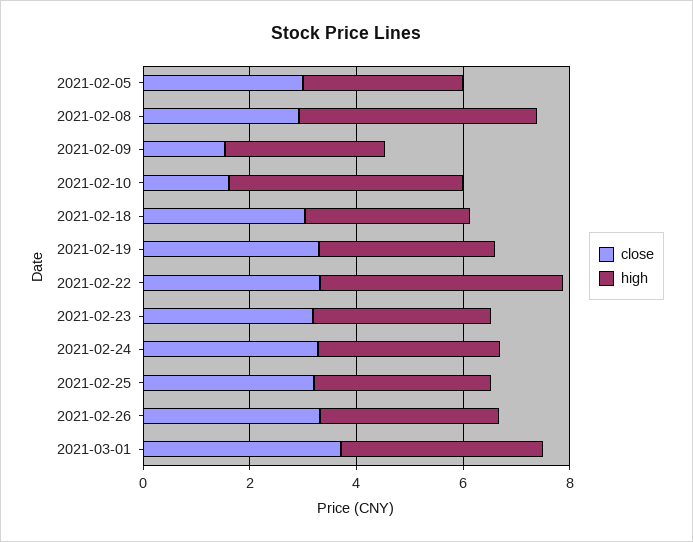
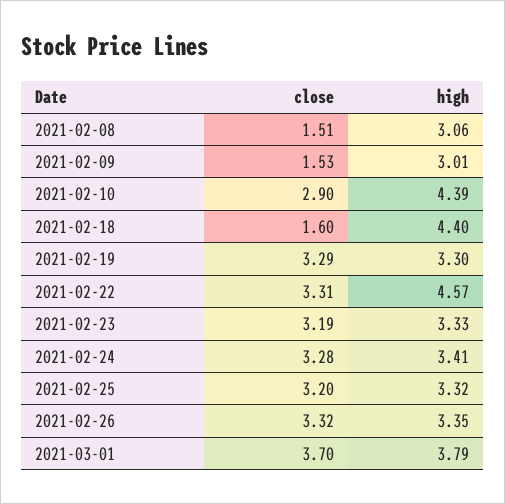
  {
    "close": {
-     "2021-02-05": 3,
-     "2021-02-08": 3,
+     "2021-02-08": 1.51,
      "2021-02-09": 1.53,
-     "2021-02-10": 1.5,
+     "2021-02-10": 2.9,
-     "2021-02-18": 3,
+     "2021-02-18": 1.6,
      "2021-02-19": 3.29,
      "2021-02-22": 3.31,
      "2021-02-23": 3.19,
      "2021-02-24": 3.28,
      "2021-02-25": 3.2,
      "2021-02-26": 3.32,
      "2021-03-01": 3.7
    },
    "high": {
-     "2021-02-05": 3,
-     "2021-02-08": 4.5,
+     "2021-02-08": 3.06,
      "2021-02-09": 3.01,
      "2021-02-10": 4.39,
-     "2021-02-18": 3,
+     "2021-02-18": 4.4,
      "2021-02-19": 3.3,
      "2021-02-22": 4.57,
      "2021-02-23": 3.33,
      "2021-02-24": 3.41,
      "2021-02-25": 3.32,
      "2021-02-26": 3.35,
      "2021-03-01": 3.79
    }
  }

